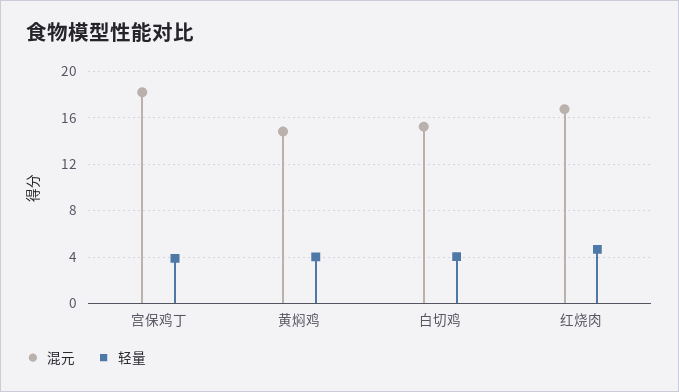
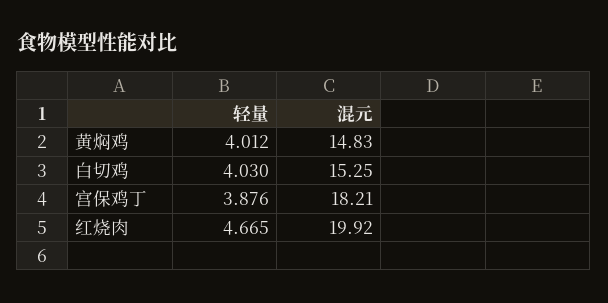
  {
    "混元": {
      "宫保鸡丁": 18.21,
      "黄焖鸡": 14.83,
      "白切鸡": 15.25,
-     "红烧肉": 17
+     "红烧肉": 19.92
    },
    "轻量": {
      "宫保鸡丁": 3.876,
      "黄焖鸡": 4.012,
      "白切鸡": 4.03,
      "红烧肉": 4.665
    }
  }

